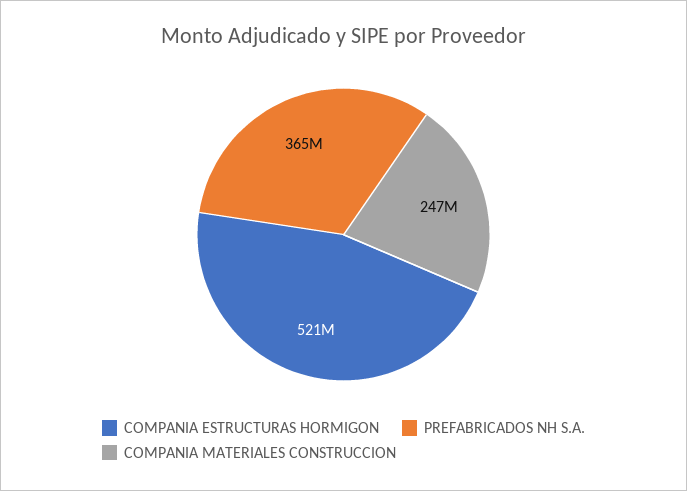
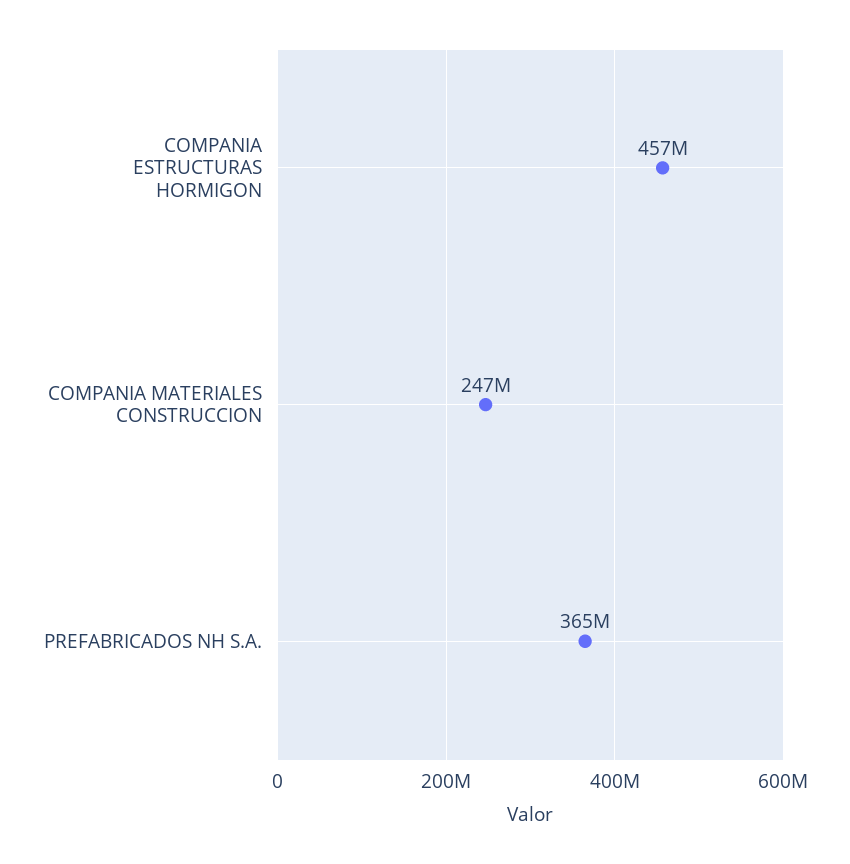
  {
-   "COMPANIA ESTRUCTURAS HORMIGON": 521000000,
+   "COMPANIA ESTRUCTURAS HORMIGON": 457000000,
    "PREFABRICADOS NH S.A.": 365000000,
    "COMPANIA MATERIALES CONSTRUCCION": 247000000
  }

